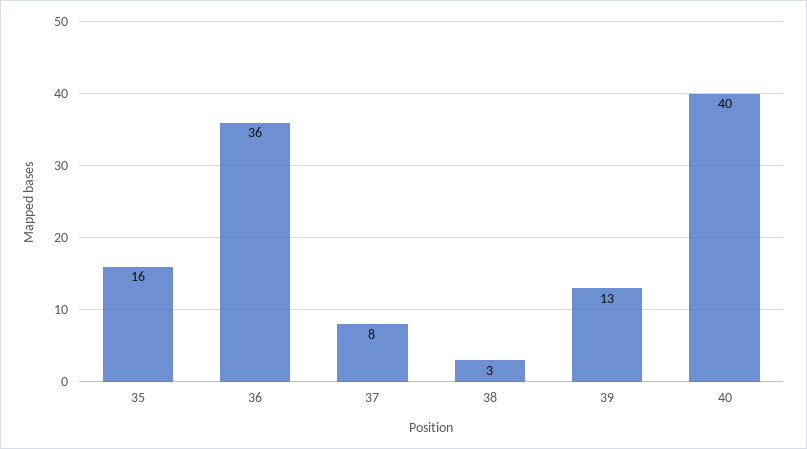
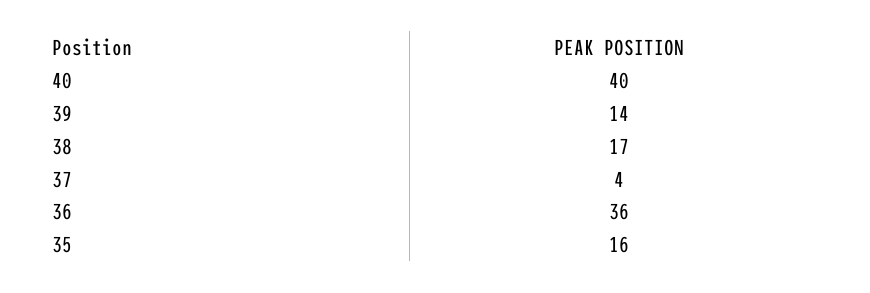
  {
    "35": 16,
    "36": 36,
-   "37": 8,
+   "37": 4,
-   "38": 3,
+   "38": 17,
-   "39": 13,
+   "39": 14,
    "40": 40
  }

